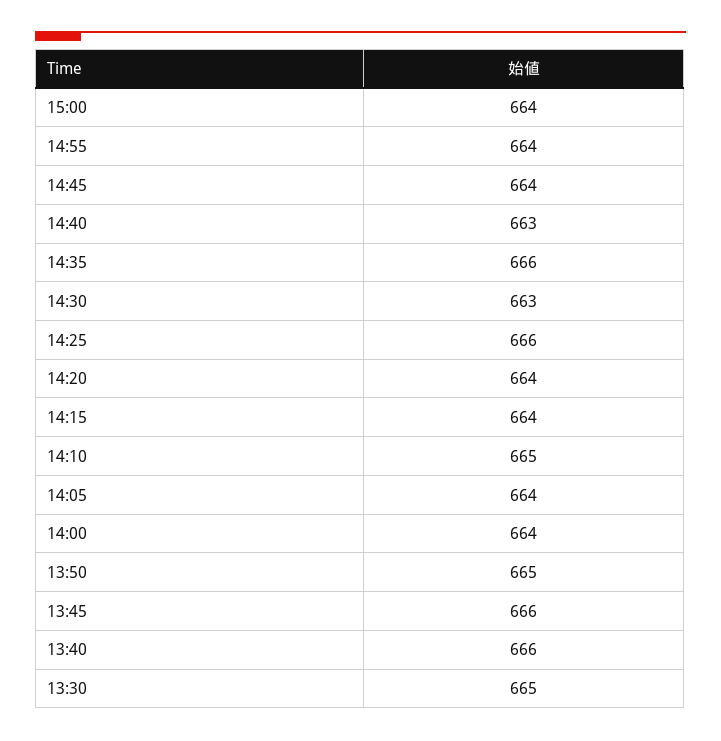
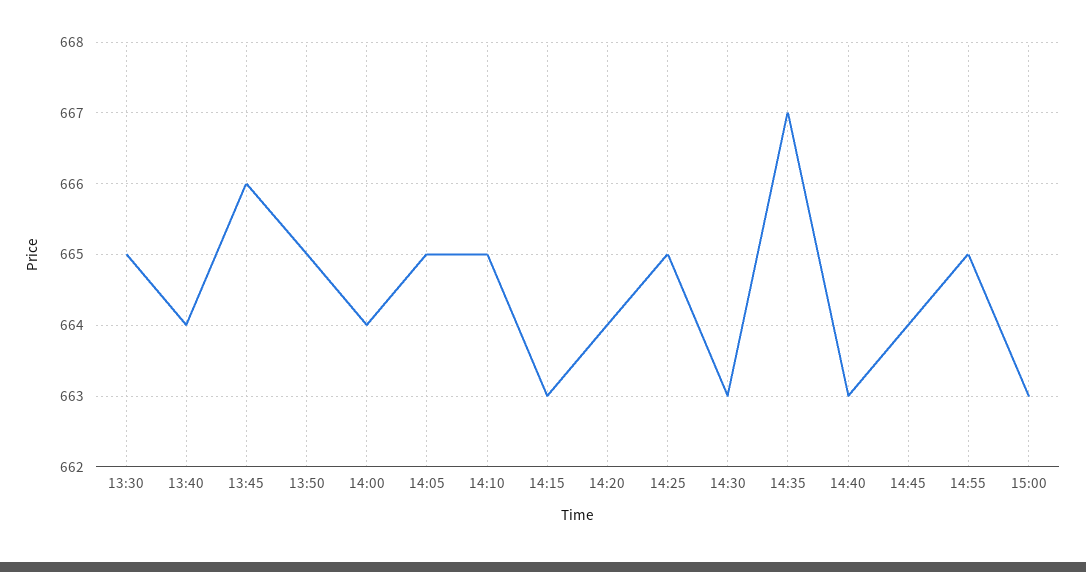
  {
-   "15:00": 664,
+   "15:00": 663,
-   "14:55": 664,
+   "14:55": 665,
    "14:45": 664,
    "14:40": 663,
-   "14:35": 666,
+   "14:35": 667,
    "14:30": 663,
-   "14:25": 666,
+   "14:25": 665,
    "14:20": 664,
-   "14:15": 664,
+   "14:15": 663,
    "14:10": 665,
-   "14:05": 664,
+   "14:05": 665,
    "14:00": 664,
    "13:50": 665,
    "13:45": 666,
-   "13:40": 666,
+   "13:40": 664,
    "13:30": 665
  }

